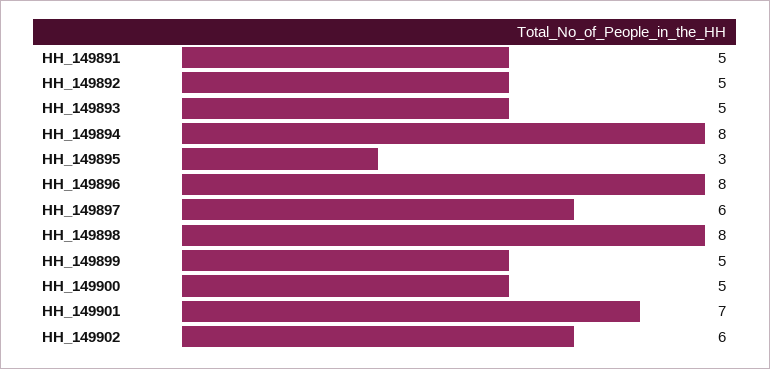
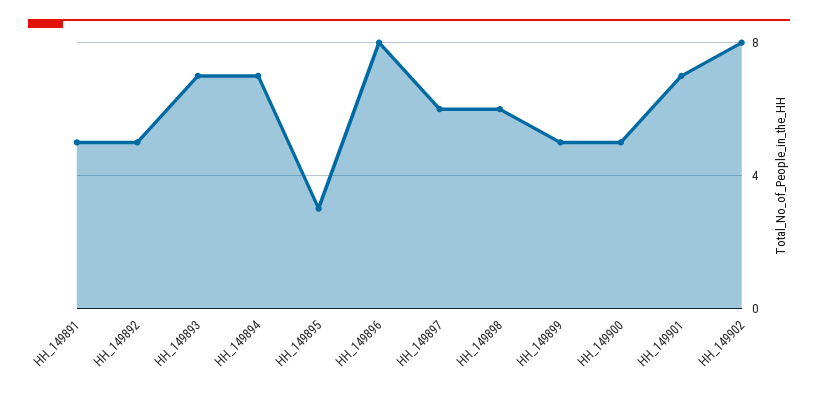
  {
    "HH_149891": 5,
    "HH_149892": 5,
-   "HH_149893": 5,
+   "HH_149893": 7,
-   "HH_149894": 8,
+   "HH_149894": 7,
    "HH_149895": 3,
    "HH_149896": 8,
    "HH_149897": 6,
-   "HH_149898": 8,
+   "HH_149898": 6,
    "HH_149899": 5,
    "HH_149900": 5,
    "HH_149901": 7,
-   "HH_149902": 6
+   "HH_149902": 8
  }

